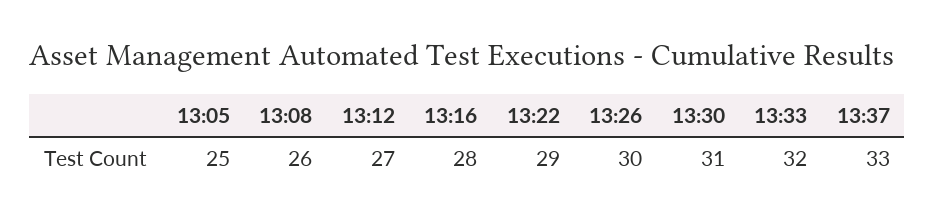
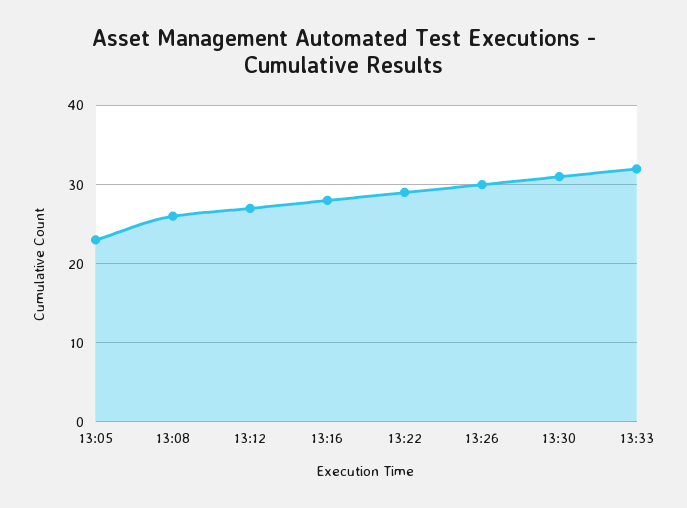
  {
-   "13:05": 25,
+   "13:05": 23,
    "13:08": 26,
    "13:12": 27,
    "13:16": 28,
    "13:22": 29,
    "13:26": 30,
    "13:30": 31,
-   "13:33": 32,
+   "13:33": 32
-   "13:37": 33
  }

